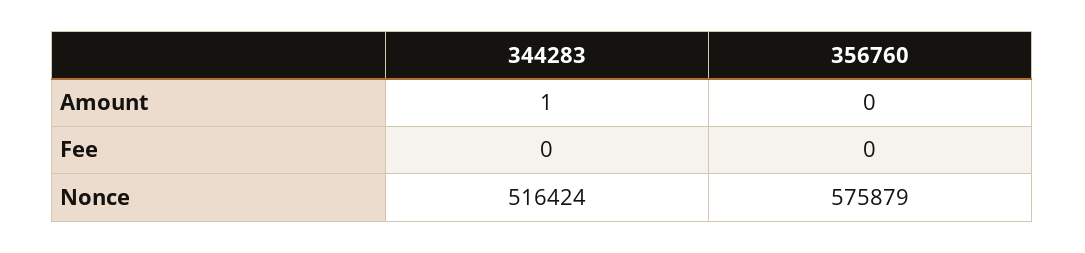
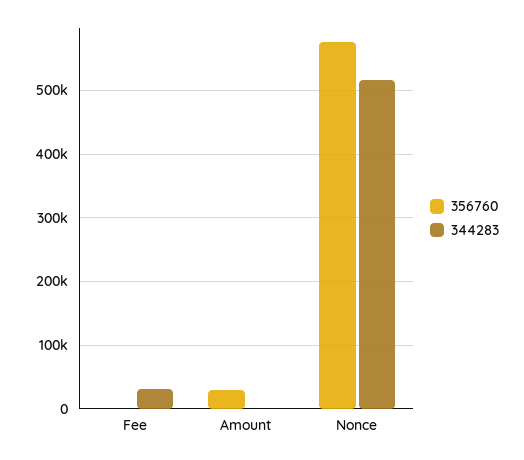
  {
    "344283": {
      "Amount": 1,
-     "Fee": 0,
+     "Fee": 30000,
      "Nonce": 516424
    },
    "356760": {
-     "Amount": 0,
+     "Amount": 30000,
      "Fee": 0,
      "Nonce": 575879
    }
  }

